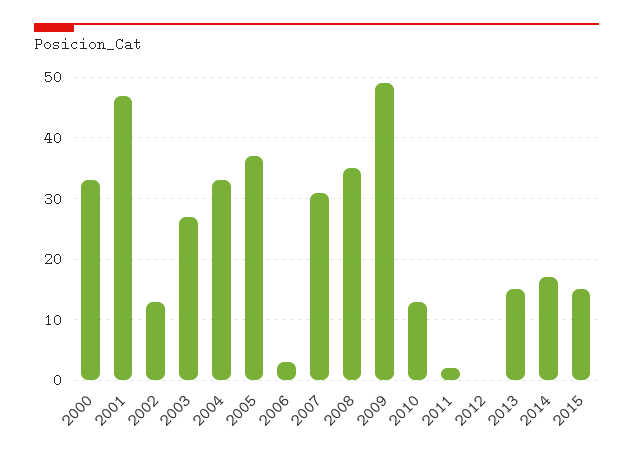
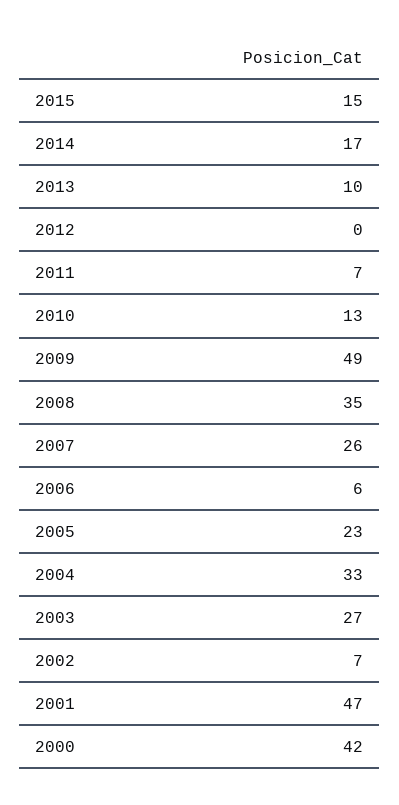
  {
-   "2000": 33,
+   "2000": 42,
    "2001": 47,
-   "2002": 13,
+   "2002": 7,
    "2003": 27,
    "2004": 33,
-   "2005": 37,
+   "2005": 23,
-   "2006": 3,
+   "2006": 6,
-   "2007": 31,
+   "2007": 26,
    "2008": 35,
    "2009": 49,
    "2010": 13,
-   "2011": 2,
+   "2011": 7,
    "2012": 0,
-   "2013": 15,
+   "2013": 10,
    "2014": 17,
    "2015": 15
  }

